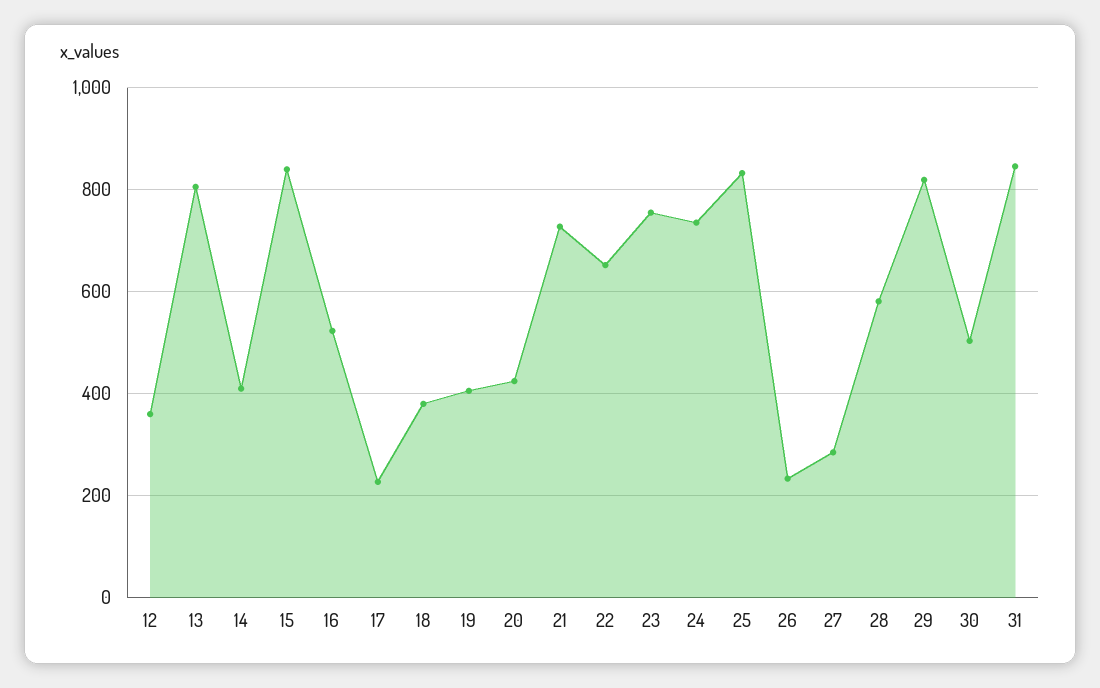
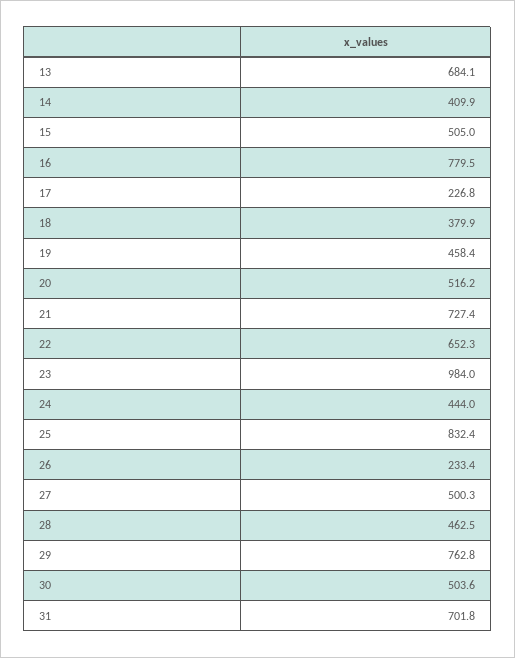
  {
-   "12": 360,
-   "13": 800,
+   "13": 684.1,
    "14": 409.9,
-   "15": 840,
+   "15": 505,
-   "16": 520,
+   "16": 779.5,
    "17": 226.8,
    "18": 379.9,
-   "19": 400,
+   "19": 458.4,
-   "20": 420,
+   "20": 516.2,
    "21": 727.4,
    "22": 652.3,
-   "23": 760,
+   "23": 984,
-   "24": 740,
+   "24": 444,
    "25": 832.4,
    "26": 233.4,
-   "27": 280,
+   "27": 500.3,
-   "28": 580,
+   "28": 462.5,
-   "29": 820,
+   "29": 762.8,
    "30": 503.6,
-   "31": 840
+   "31": 701.8
  }

